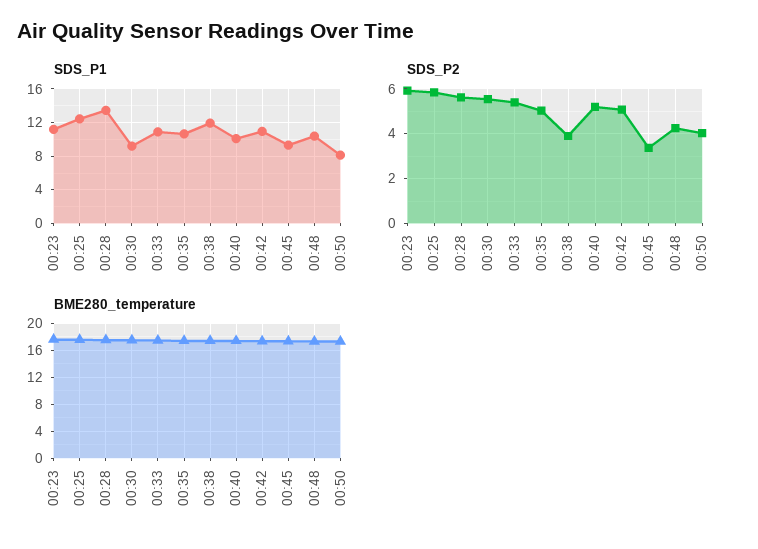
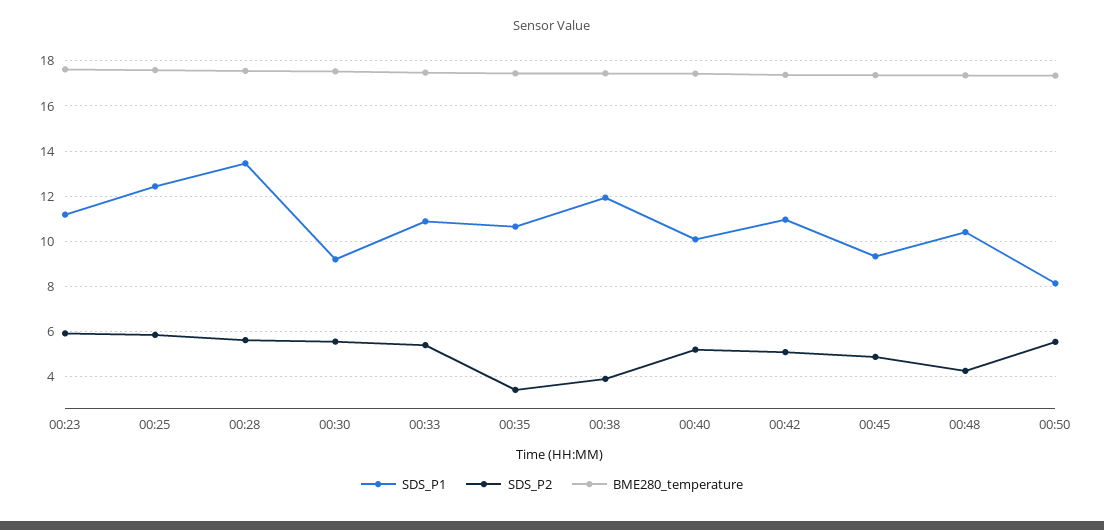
  {
    "SDS_P1": {
      "00:23": 11,
      "00:25": 12.5,
      "00:28": 13.5,
      "00:30": 9,
      "00:33": 11,
      "00:35": 10.5,
      "00:38": 12,
      "00:40": 10,
      "00:42": 11,
      "00:45": 9.5,
      "00:48": 10.5,
      "00:50": 8
    },
    "SDS_P2": {
      "00:23": 6,
      "00:25": 6,
      "00:28": 5.5,
      "00:30": 5.5,
      "00:33": 5.5,
-     "00:35": 5,
+     "00:35": 3.5,
      "00:38": 4,
      "00:40": 5,
      "00:42": 5,
-     "00:45": 3.5,
+     "00:45": 5,
      "00:48": 4.5,
-     "00:50": 4
+     "00:50": 5.5
    },
    "BME280_temperature": {
      "00:23": 17.5,
      "00:25": 17.5,
      "00:28": 17.5,
      "00:30": 17.5,
      "00:33": 17.5,
      "00:35": 17.5,
      "00:38": 17.5,
      "00:40": 17.5,
      "00:42": 17.5,
      "00:45": 17.5,
      "00:48": 17.5,
      "00:50": 17.5
    }
  }

